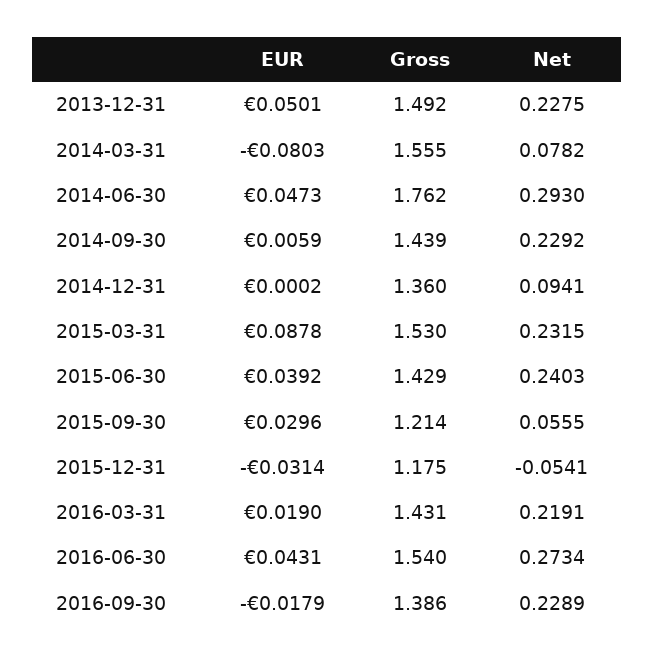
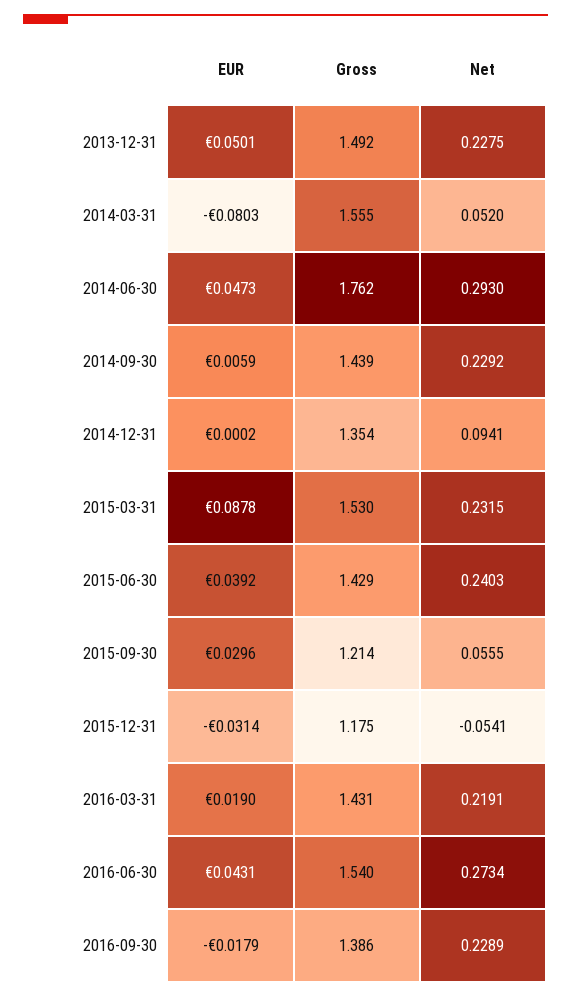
  {
    "EUR": {
      "2013-12-31": 0.0501,
      "2014-03-31": -0.0803,
      "2014-06-30": 0.0473,
      "2014-09-30": 0.0059,
      "2014-12-31": 0.0002,
      "2015-03-31": 0.0878,
      "2015-06-30": 0.0392,
      "2015-09-30": 0.0296,
      "2015-12-31": -0.0314,
      "2016-03-31": 0.019,
      "2016-06-30": 0.0431,
      "2016-09-30": -0.0179
    },
    "Gross": {
      "2013-12-31": 1.492,
      "2014-03-31": 1.555,
      "2014-06-30": 1.762,
      "2014-09-30": 1.439,
-     "2014-12-31": 1.36,
+     "2014-12-31": 1.354,
      "2015-03-31": 1.53,
      "2015-06-30": 1.429,
      "2015-09-30": 1.214,
      "2015-12-31": 1.175,
      "2016-03-31": 1.431,
      "2016-06-30": 1.54,
      "2016-09-30": 1.386
    },
    "Net": {
      "2013-12-31": 0.2275,
-     "2014-03-31": 0.0782,
+     "2014-03-31": 0.052,
      "2014-06-30": 0.293,
      "2014-09-30": 0.2292,
      "2014-12-31": 0.0941,
      "2015-03-31": 0.2315,
      "2015-06-30": 0.2403,
      "2015-09-30": 0.0555,
      "2015-12-31": -0.0541,
      "2016-03-31": 0.2191,
      "2016-06-30": 0.2734,
      "2016-09-30": 0.2289
    }
  }

